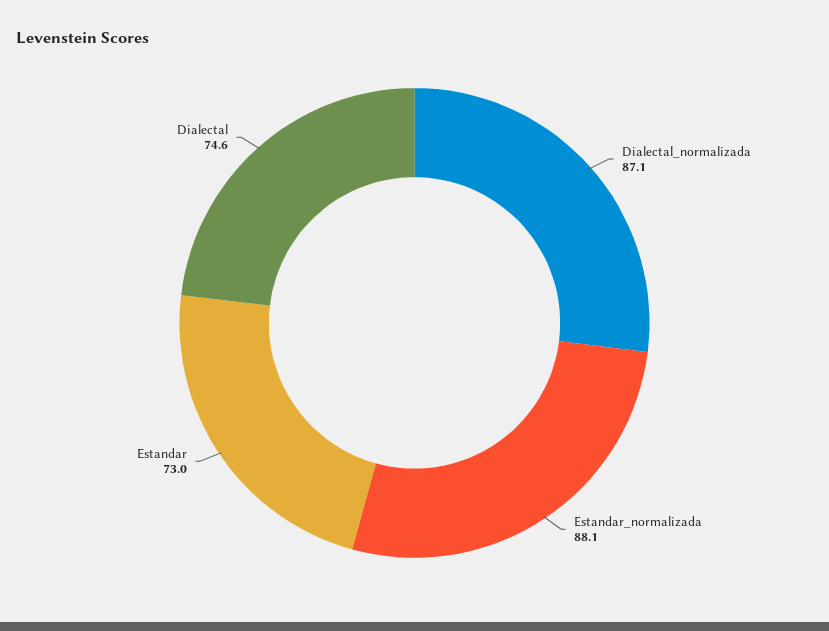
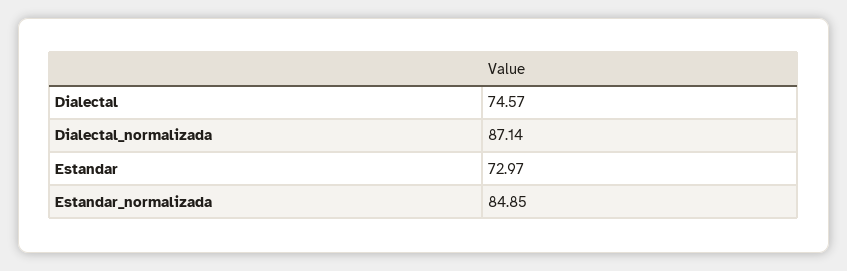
  {
    "Dialectal_normalizada": 87.14,
-   "Estandar_normalizada": 88.1,
+   "Estandar_normalizada": 84.85,
    "Estandar": 72.97,
    "Dialectal": 74.57
  }

